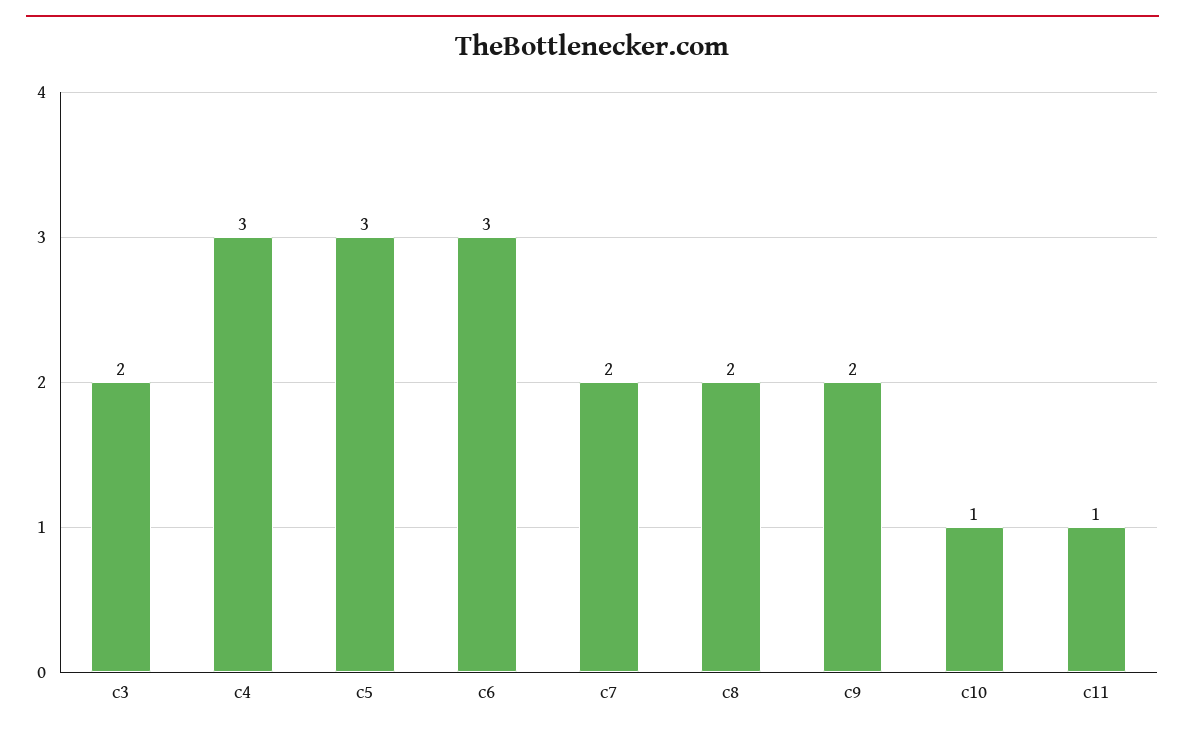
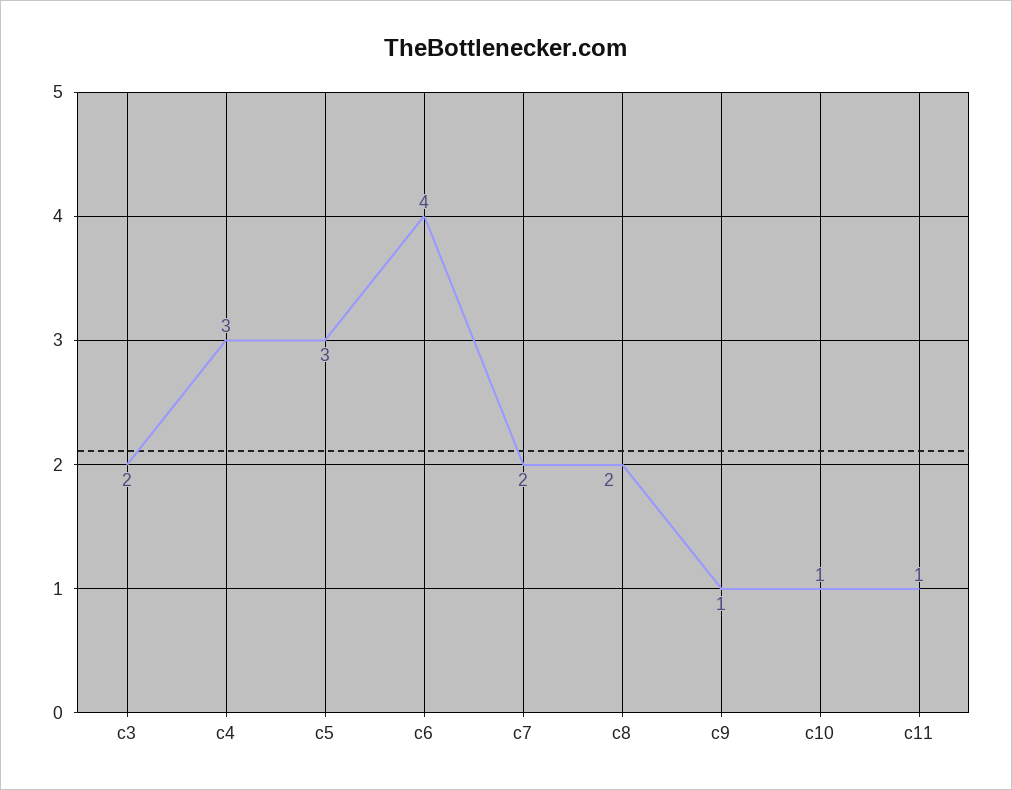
  {
    "c3": 2,
    "c4": 3,
    "c5": 3,
-   "c6": 3,
+   "c6": 4,
    "c7": 2,
    "c8": 2,
-   "c9": 2,
+   "c9": 1,
    "c10": 1,
    "c11": 1
  }

